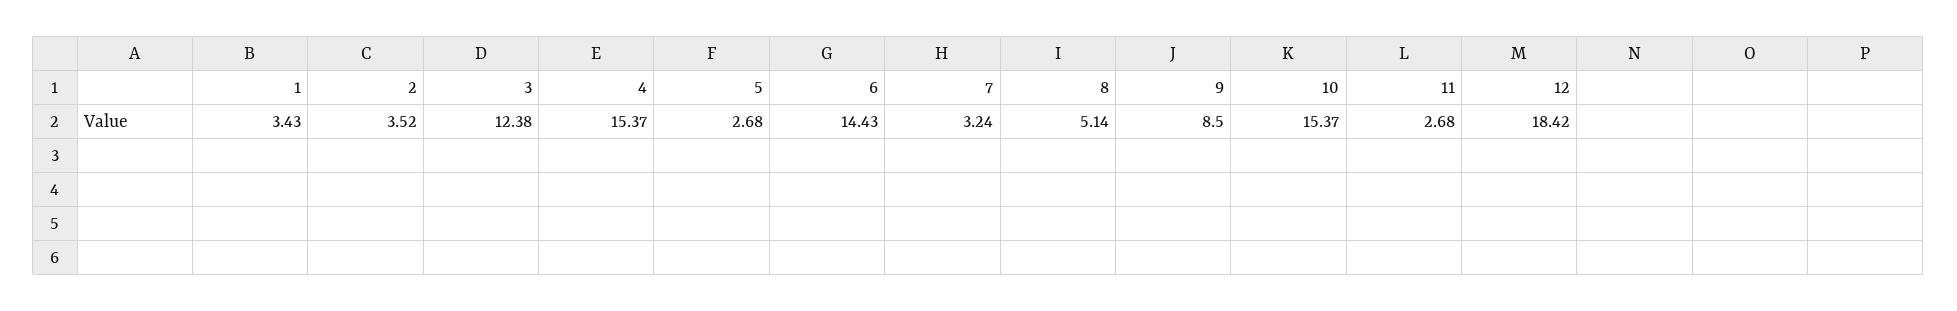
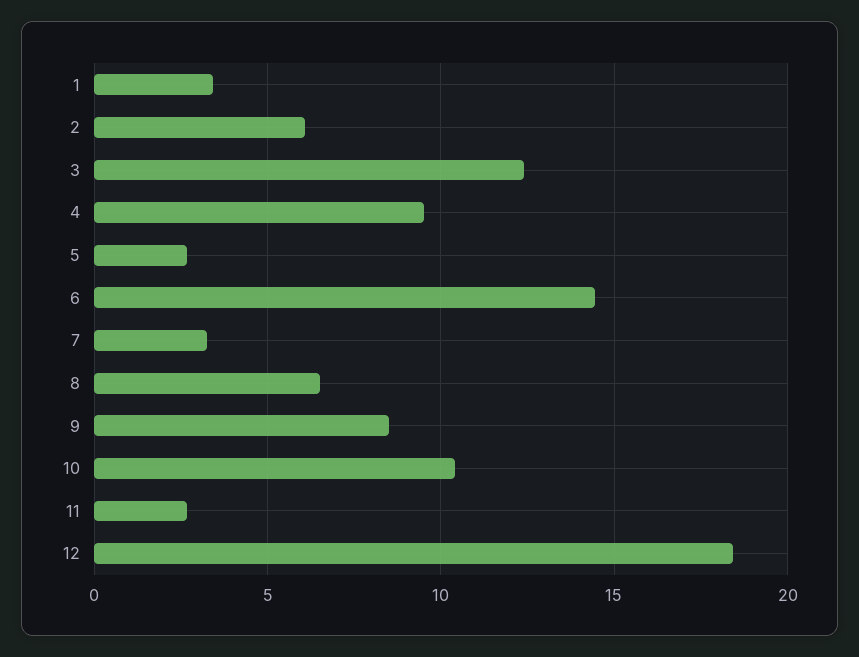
  {
    "1": 3.43,
-   "2": 3.52,
+   "2": 6,
    "3": 12.38,
-   "4": 15.37,
+   "4": 9.5,
    "5": 2.68,
    "6": 14.43,
    "7": 3.24,
-   "8": 5.14,
+   "8": 6.5,
    "9": 8.5,
-   "10": 15.37,
+   "10": 10.5,
    "11": 2.68,
    "12": 18.42
  }

